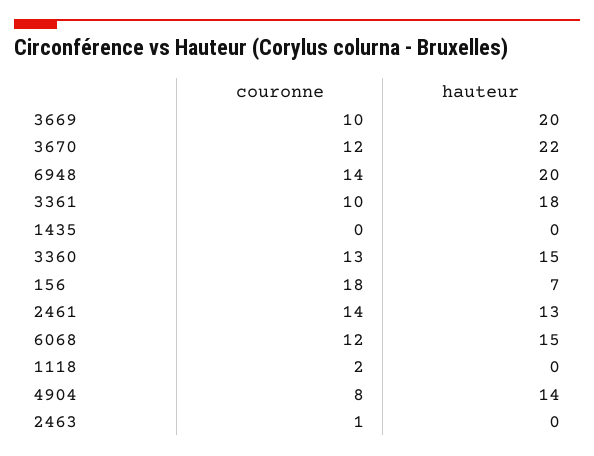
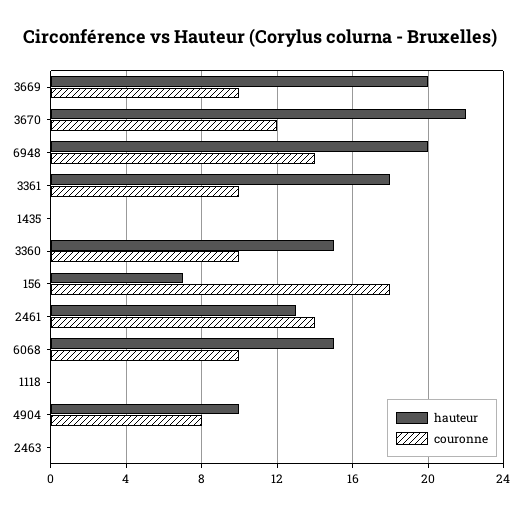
  {
    "couronne": {
      "3669": 10,
      "3670": 12,
      "6948": 14,
      "3361": 10,
      "1435": 0,
-     "3360": 13,
+     "3360": 10,
      "156": 18,
      "2461": 14,
-     "6068": 12,
+     "6068": 10,
-     "1118": 2,
+     "1118": 0,
      "4904": 8,
-     "2463": 1
+     "2463": 0
    },
    "hauteur": {
      "3669": 20,
      "3670": 22,
      "6948": 20,
      "3361": 18,
      "1435": 0,
      "3360": 15,
      "156": 7,
      "2461": 13,
      "6068": 15,
      "1118": 0,
-     "4904": 14,
+     "4904": 10,
      "2463": 0
    }
  }

